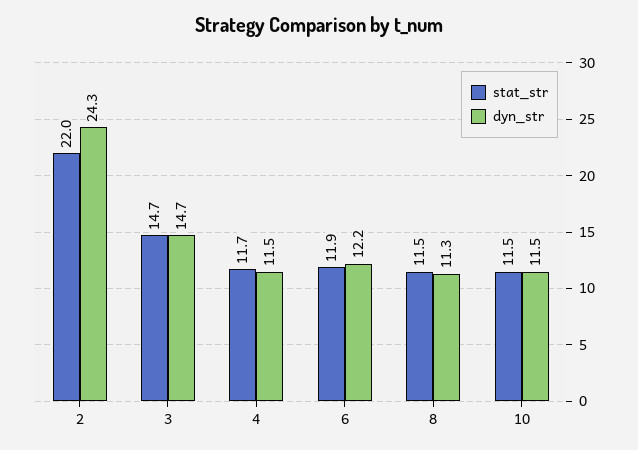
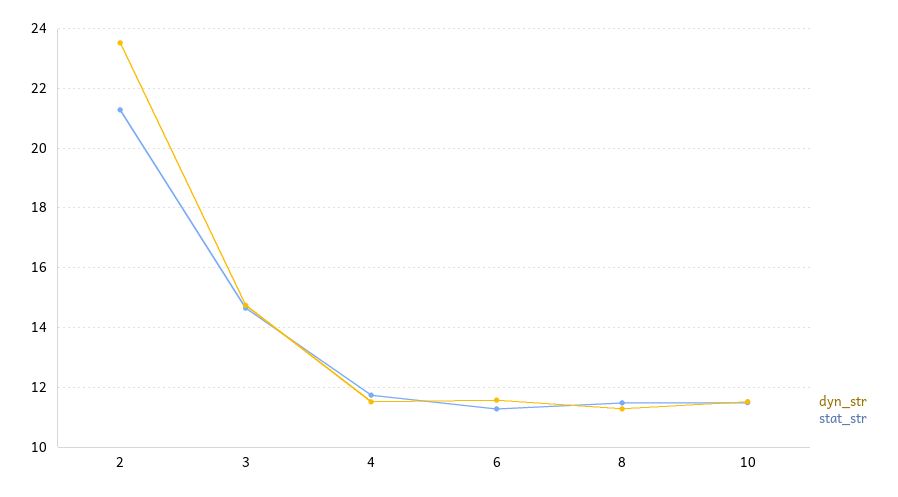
  {
    "stat_str": {
-     "2": 22,
+     "2": 21.25,
      "3": 14.7,
      "4": 11.7,
-     "6": 11.9,
+     "6": 11.25,
      "8": 11.5,
      "10": 11.5
    },
    "dyn_str": {
-     "2": 24.3,
+     "2": 23.5,
      "3": 14.7,
      "4": 11.5,
-     "6": 12.2,
+     "6": 11.5,
      "8": 11.3,
      "10": 11.5
    }
  }

